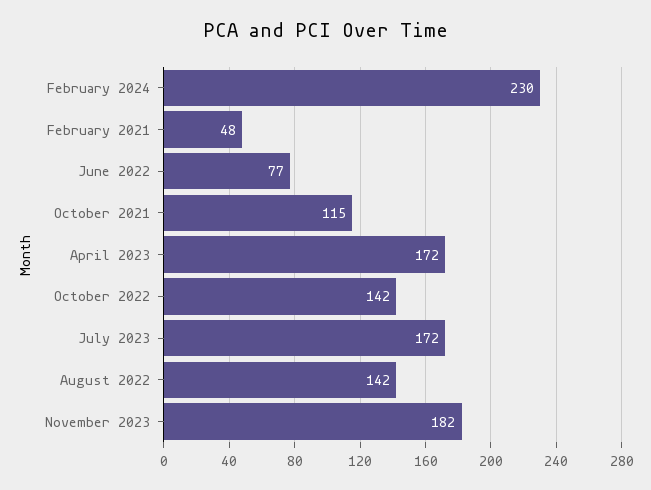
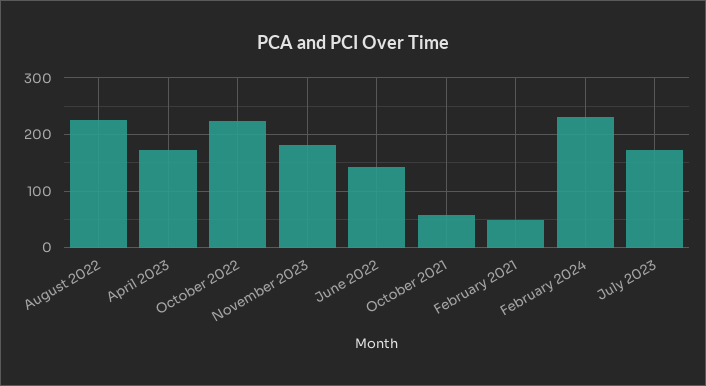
  {
    "February 2024": 230,
    "February 2021": 48,
-   "June 2022": 77,
+   "June 2022": 140,
-   "October 2021": 115,
+   "October 2021": 60,
    "April 2023": 172,
-   "October 2022": 142,
+   "October 2022": 220,
    "July 2023": 172,
-   "August 2022": 142,
+   "August 2022": 220,
    "November 2023": 182
  }

